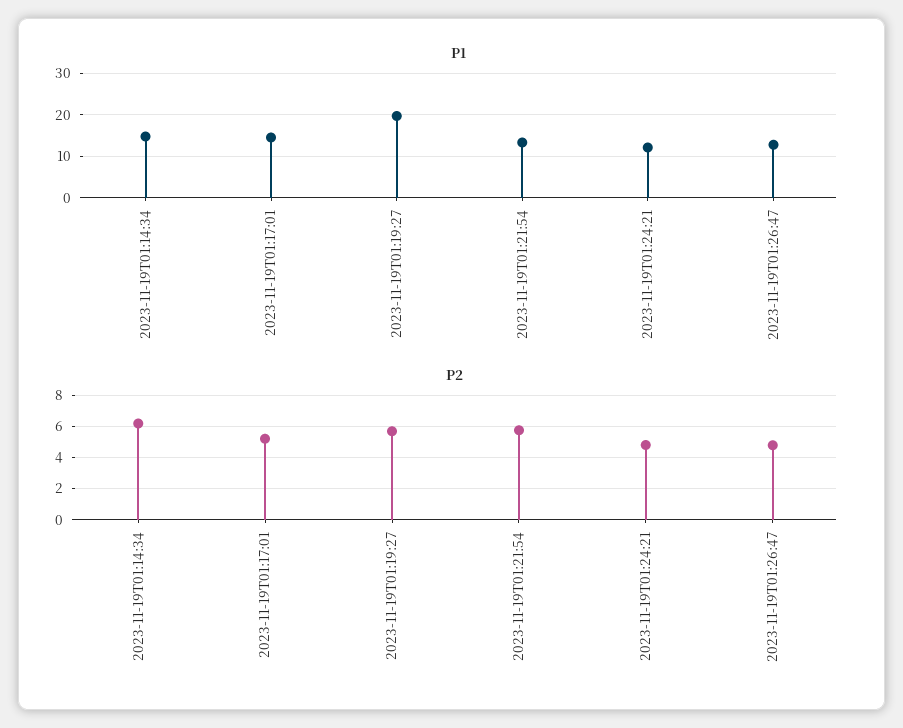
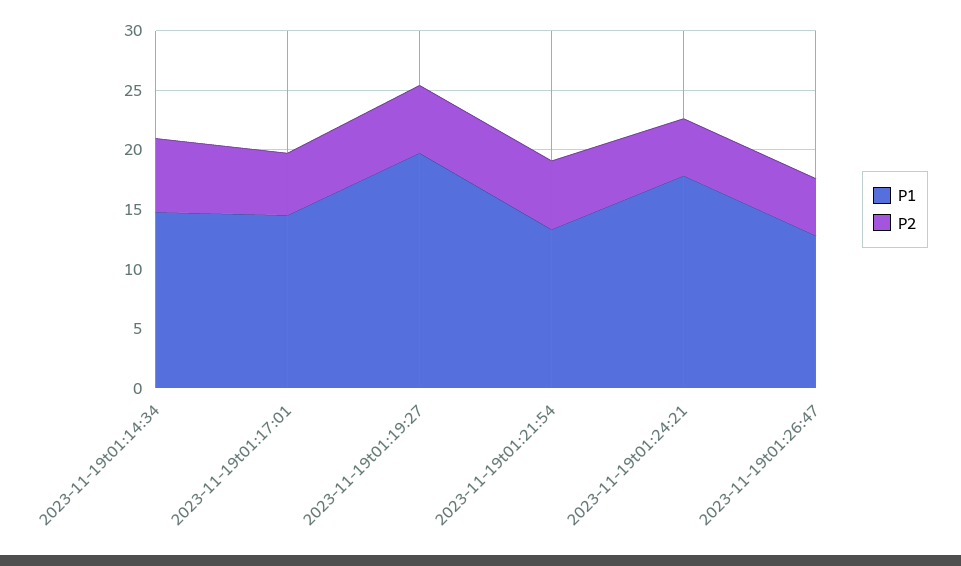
  {
    "P1": {
      "2023-11-19T01:14:34": 15,
      "2023-11-19T01:17:01": 15,
      "2023-11-19T01:19:27": 20,
      "2023-11-19T01:21:54": 13,
-     "2023-11-19T01:24:21": 12,
+     "2023-11-19T01:24:21": 18,
      "2023-11-19T01:26:47": 13
    },
    "P2": {
      "2023-11-19T01:14:34": 6,
      "2023-11-19T01:17:01": 5,
      "2023-11-19T01:19:27": 5.5,
      "2023-11-19T01:21:54": 6,
      "2023-11-19T01:24:21": 5,
      "2023-11-19T01:26:47": 5
    }
  }

